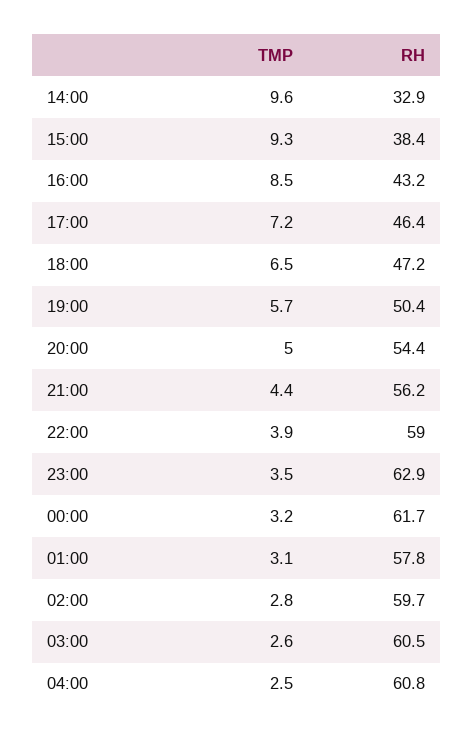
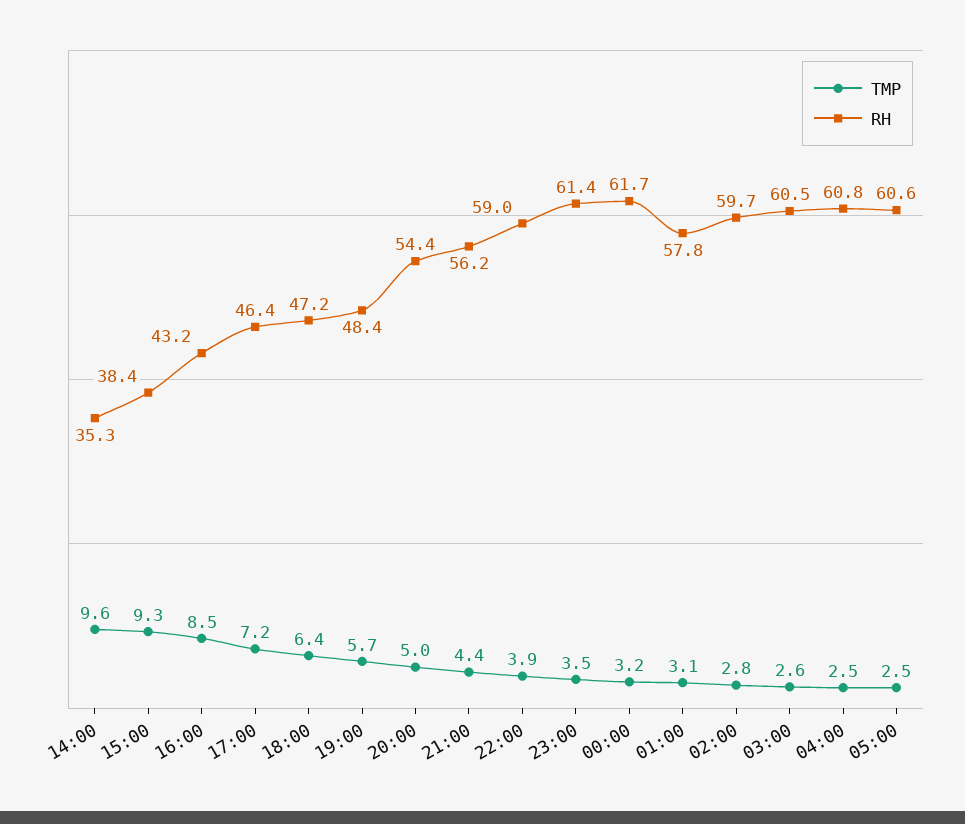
  {
    "TMP": {
      "14:00": 9.6,
      "15:00": 9.3,
      "16:00": 8.5,
      "17:00": 7.2,
-     "18:00": 6.5,
+     "18:00": 6.4,
      "19:00": 5.7,
      "20:00": 5,
      "21:00": 4.4,
      "22:00": 3.9,
      "23:00": 3.5,
      "00:00": 3.2,
      "01:00": 3.1,
      "02:00": 2.8,
      "03:00": 2.6,
-     "04:00": 2.5
+     "04:00": 2.5,
+     "05:00": 2.5
    },
    "RH": {
-     "14:00": 32.9,
+     "14:00": 35.3,
      "15:00": 38.4,
      "16:00": 43.2,
      "17:00": 46.4,
      "18:00": 47.2,
-     "19:00": 50.4,
+     "19:00": 48.4,
      "20:00": 54.4,
      "21:00": 56.2,
      "22:00": 59,
-     "23:00": 62.9,
+     "23:00": 61.4,
      "00:00": 61.7,
      "01:00": 57.8,
      "02:00": 59.7,
      "03:00": 60.5,
-     "04:00": 60.8
+     "04:00": 60.8,
+     "05:00": 60.6
    }
  }

